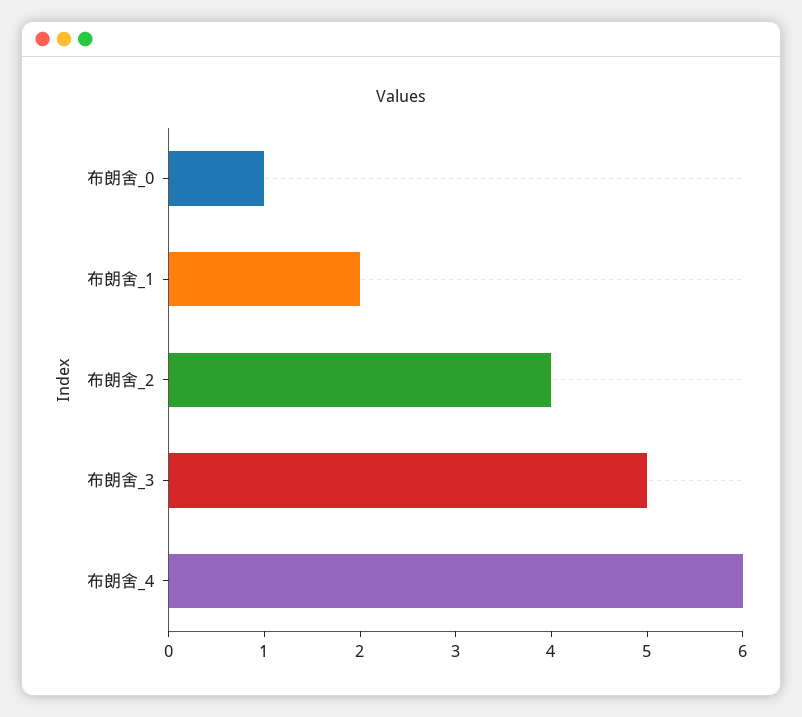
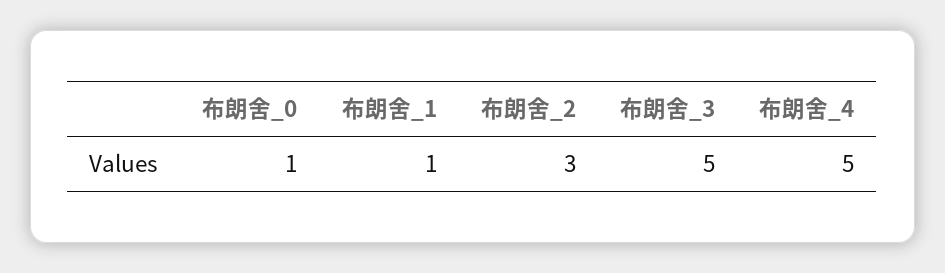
  {
    "布朗舍_0": 1,
-   "布朗舍_1": 2,
+   "布朗舍_1": 1,
-   "布朗舍_2": 4,
+   "布朗舍_2": 3,
    "布朗舍_3": 5,
-   "布朗舍_4": 6
+   "布朗舍_4": 5
  }

